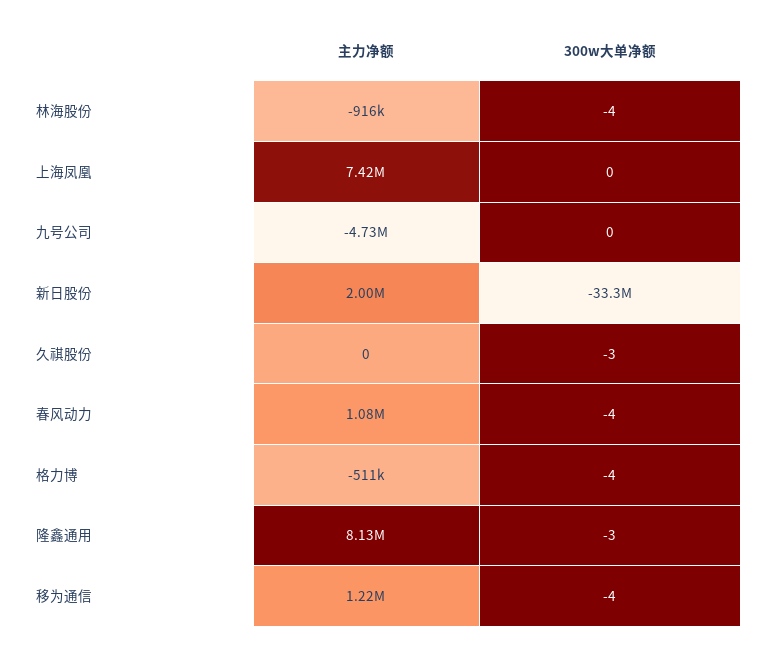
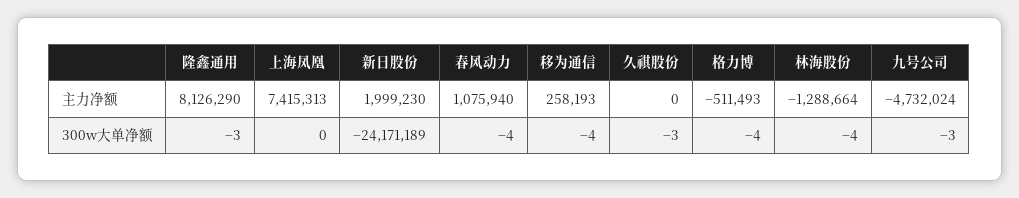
  {
    "主力净额": {
-     "林海股份": -916000,
+     "林海股份": -1288664,
      "上海凤凰": 7415313,
      "九号公司": -4732024,
      "新日股份": 1999230,
      "久祺股份": 0,
      "春风动力": 1075940,
      "格力博": -511493,
      "隆鑫通用": 8126290,
-     "移为通信": 1220000
+     "移为通信": 258193
    },
    "300w大单净额": {
      "林海股份": -4,
      "上海凤凰": 0,
-     "九号公司": 0,
+     "九号公司": -3,
-     "新日股份": -33300000,
+     "新日股份": -24171189,
      "久祺股份": -3,
      "春风动力": -4,
      "格力博": -4,
      "隆鑫通用": -3,
      "移为通信": -4
    }
  }

